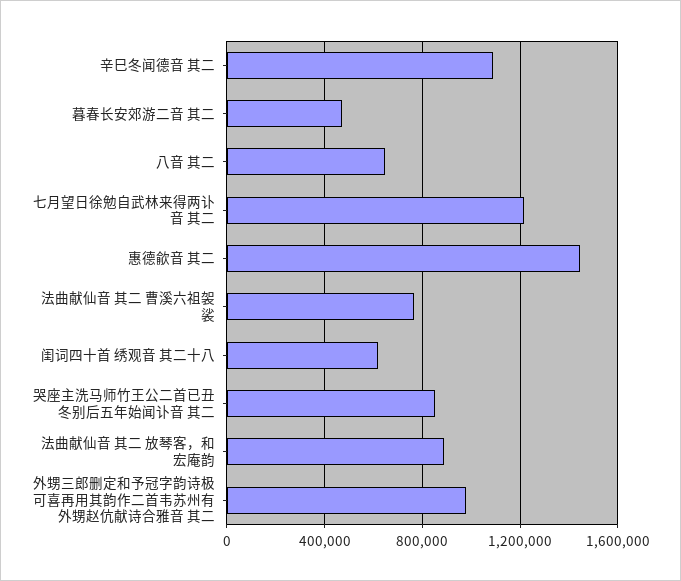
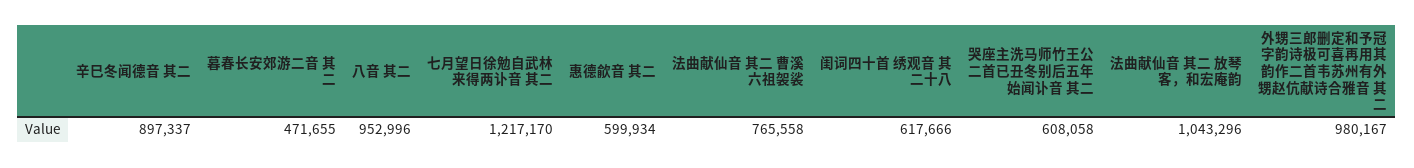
  {
-   "辛巳冬闻德音 其二": 1100000,
+   "辛巳冬闻德音 其二": 897337,
    "暮春长安郊游二音 其二": 471655,
-   "八音 其二": 650000,
+   "八音 其二": 952996,
    "七月望日徐勉自武林来得两讣音 其二": 1217170,
-   "惠德歈音 其二": 1450000,
+   "惠德歈音 其二": 599934,
    "法曲献仙音 其二 曹溪六祖袈裟": 765558,
    "闺词四十首 绣观音 其二十八": 617666,
-   "哭座主洗马师竹王公二首已丑冬别后五年始闻讣音 其二": 850000,
+   "哭座主洗马师竹王公二首已丑冬别后五年始闻讣音 其二": 608058,
-   "法曲献仙音 其二 放琴客，和宏庵韵": 900000,
+   "法曲献仙音 其二 放琴客，和宏庵韵": 1043296,
    "外甥三郎删定和予冠字韵诗极可喜再用其韵作二首韦苏州有外甥赵伉献诗合雅音 其二": 980167
  }

